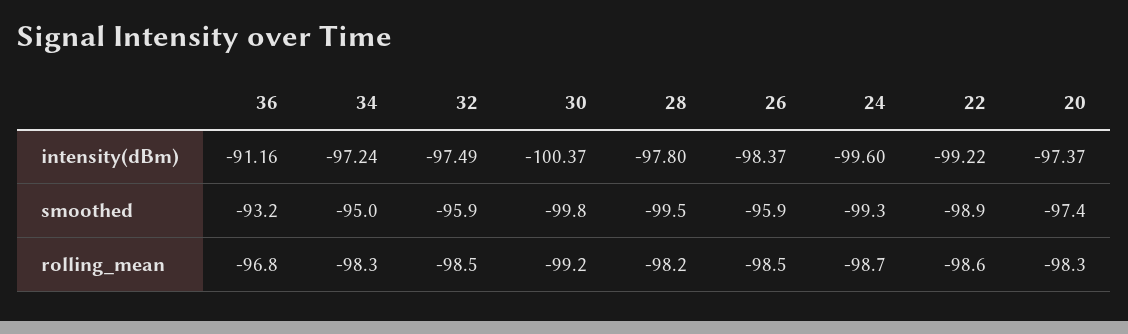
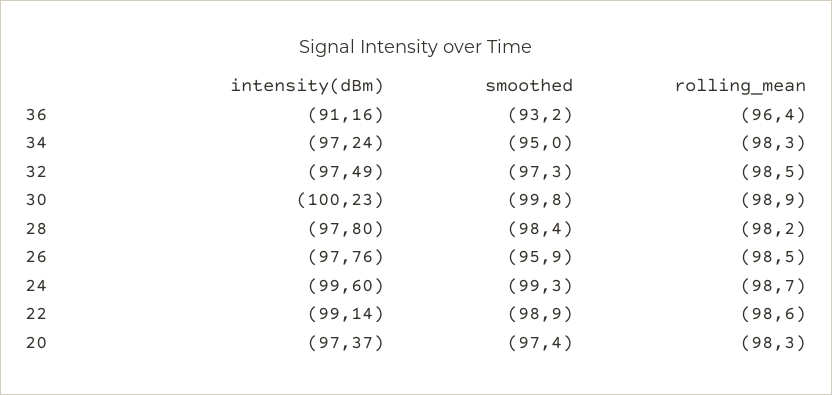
  {
    "36": {
      "intensity(dBm)": -91.16,
      "smoothed": -93.2,
-     "rolling_mean": -96.8
+     "rolling_mean": -96.4
    },
    "34": {
      "intensity(dBm)": -97.24,
      "smoothed": -95,
      "rolling_mean": -98.3
    },
    "32": {
      "intensity(dBm)": -97.49,
-     "smoothed": -95.9,
+     "smoothed": -97.3,
      "rolling_mean": -98.5
    },
    "30": {
-     "intensity(dBm)": -100.37,
+     "intensity(dBm)": -100.23,
      "smoothed": -99.8,
-     "rolling_mean": -99.2
+     "rolling_mean": -98.9
    },
    "28": {
      "intensity(dBm)": -97.8,
-     "smoothed": -99.5,
+     "smoothed": -98.4,
      "rolling_mean": -98.2
    },
    "26": {
-     "intensity(dBm)": -98.37,
+     "intensity(dBm)": -97.76,
      "smoothed": -95.9,
      "rolling_mean": -98.5
    },
    "24": {
      "intensity(dBm)": -99.6,
      "smoothed": -99.3,
      "rolling_mean": -98.7
    },
    "22": {
-     "intensity(dBm)": -99.22,
+     "intensity(dBm)": -99.14,
      "smoothed": -98.9,
      "rolling_mean": -98.6
    },
    "20": {
      "intensity(dBm)": -97.37,
      "smoothed": -97.4,
      "rolling_mean": -98.3
    }
  }

